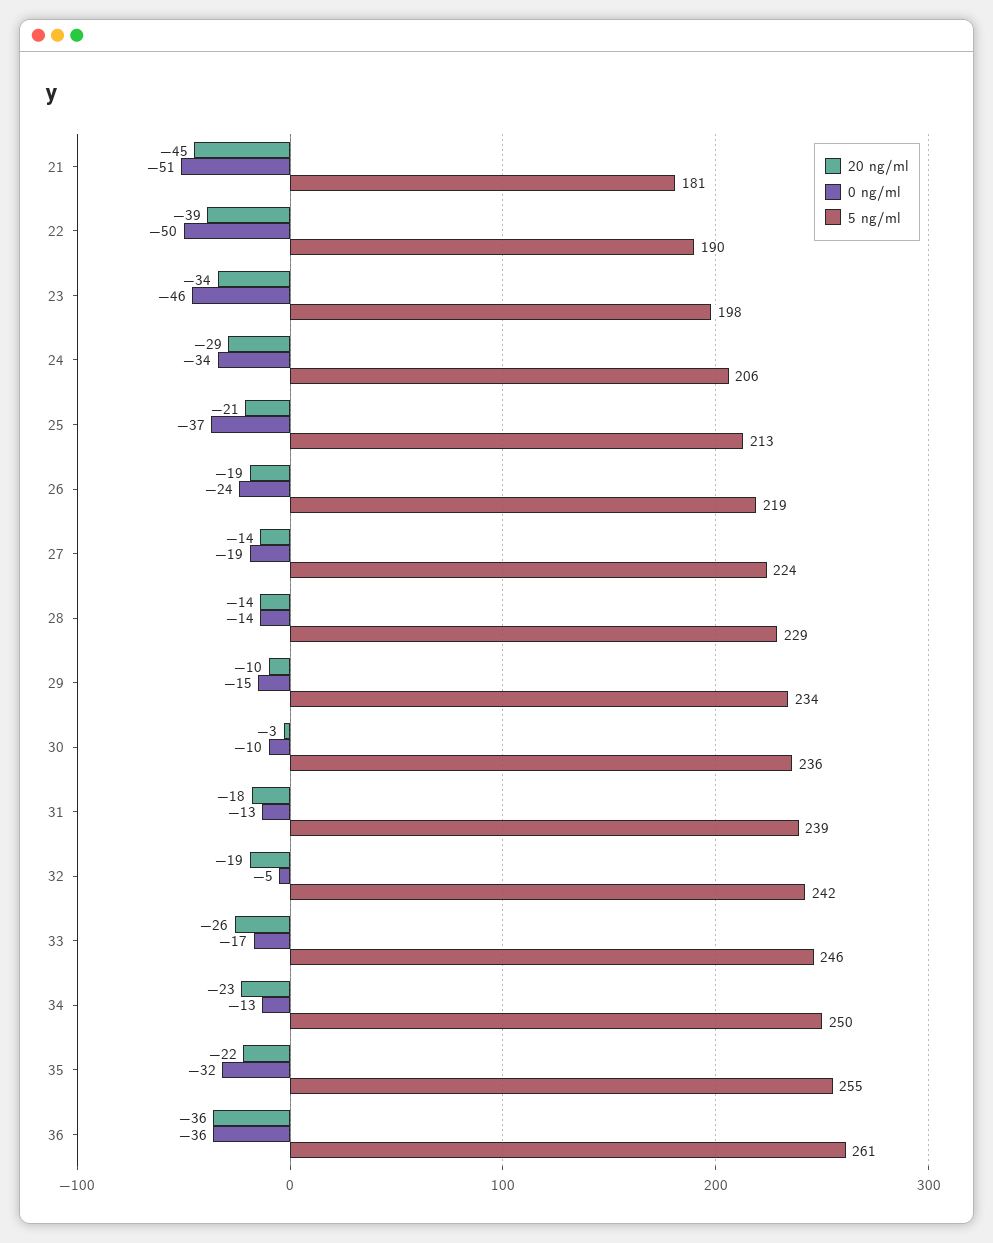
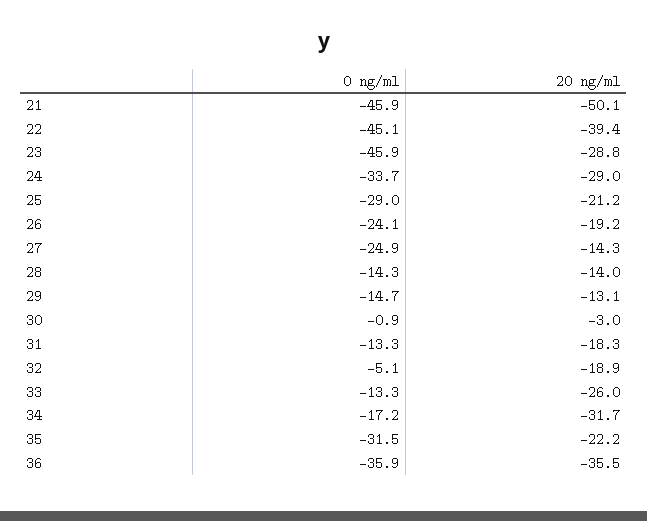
  {
    "20 ng/ml": {
-     "21": -45,
+     "21": -50.1,
      "22": -39.4,
-     "23": -34,
+     "23": -28.8,
      "24": -29,
      "25": -21.2,
      "26": -19.2,
      "27": -14.3,
      "28": -14,
-     "29": -10,
+     "29": -13.1,
      "30": -3,
      "31": -18.3,
      "32": -18.9,
      "33": -26,
-     "34": -23,
+     "34": -31.7,
      "35": -22.2,
      "36": -35.5
    },
    "0 ng/ml": {
-     "21": -51,
+     "21": -45.9,
-     "22": -50,
+     "22": -45.1,
      "23": -45.9,
      "24": -33.7,
-     "25": -37,
+     "25": -29,
      "26": -24.1,
-     "27": -19,
+     "27": -24.9,
      "28": -14.3,
      "29": -14.7,
-     "30": -10,
+     "30": -0.9,
      "31": -13.3,
      "32": -5.1,
-     "33": -17,
+     "33": -13.3,
-     "34": -13,
+     "34": -17.2,
      "35": -31.5,
      "36": -35.9
-   },
+   }
-   "5 ng/ml": {
-     "21": 181,
-     "22": 190,
-     "23": 198,
-     "24": 206,
-     "25": 213,
-     "26": 219,
-     "27": 224,
-     "28": 229,
-     "29": 234,
-     "30": 236,
-     "31": 239,
-     "32": 242,
-     "33": 246,
-     "34": 250,
-     "35": 255,
-     "36": 261
-   }
  }

